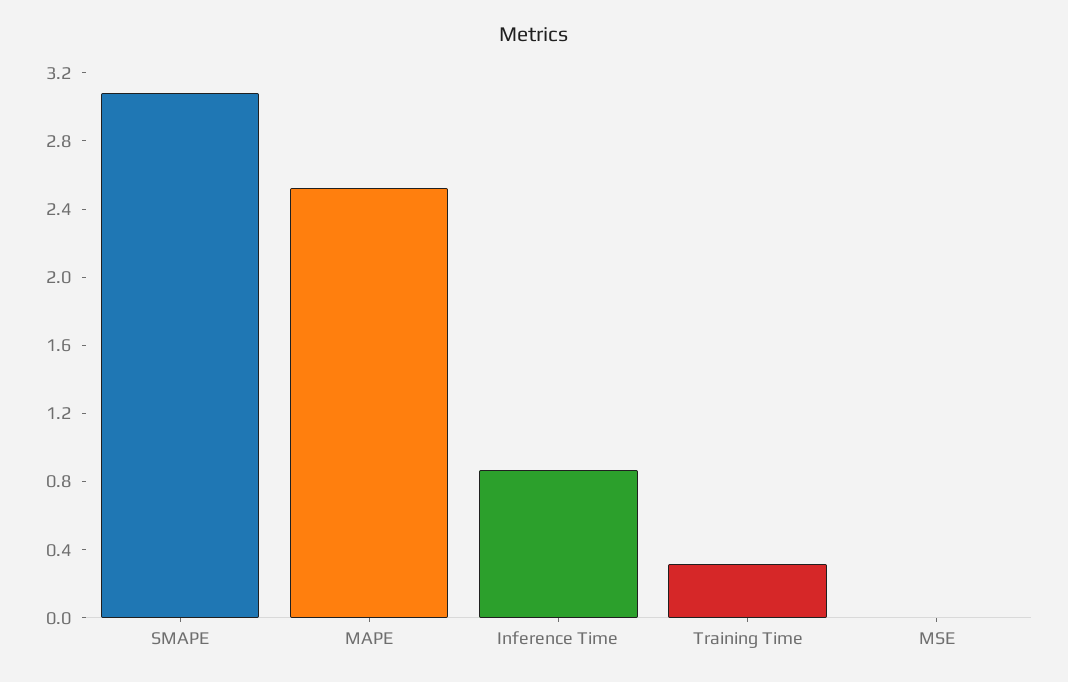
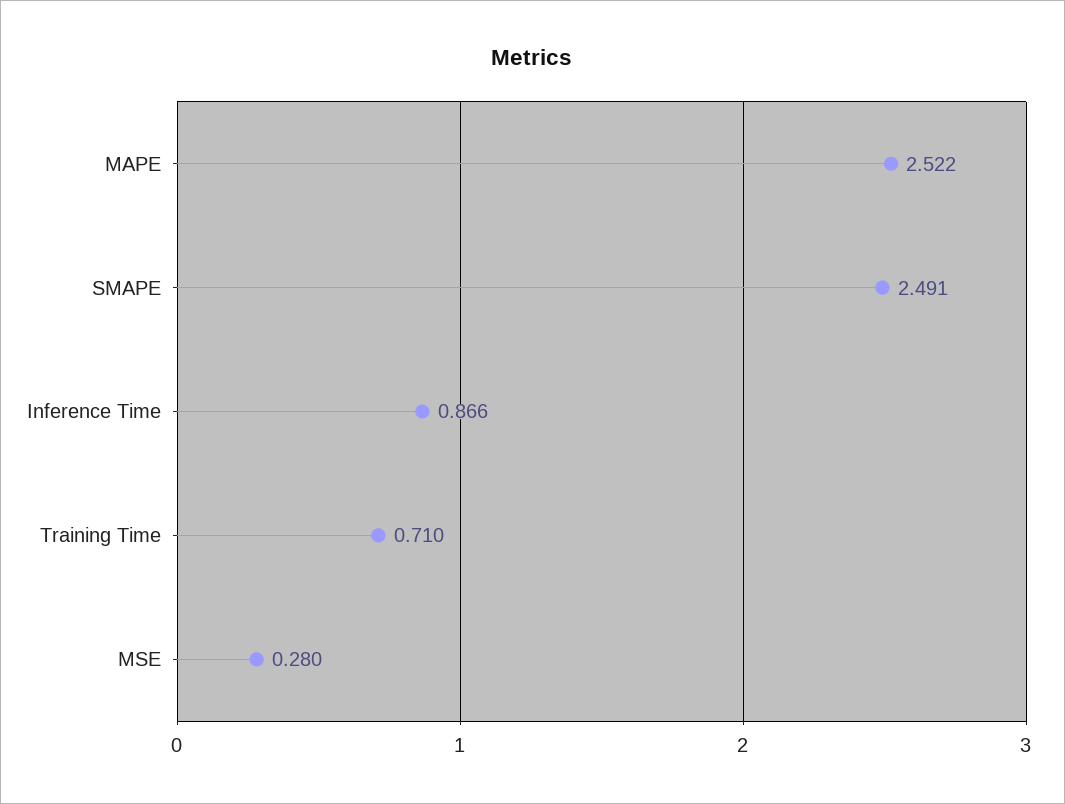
  {
-   "SMAPE": 3.1,
+   "SMAPE": 2.491,
    "MAPE": 2.522,
    "Inference Time": 0.866,
-   "Training Time": 0.3,
+   "Training Time": 0.71,
-   "MSE": 0
+   "MSE": 0.28
  }

